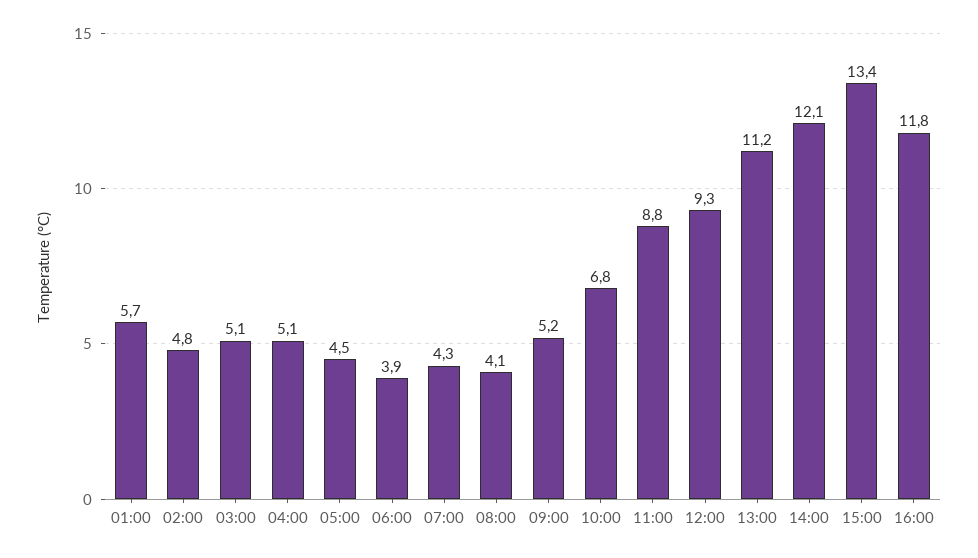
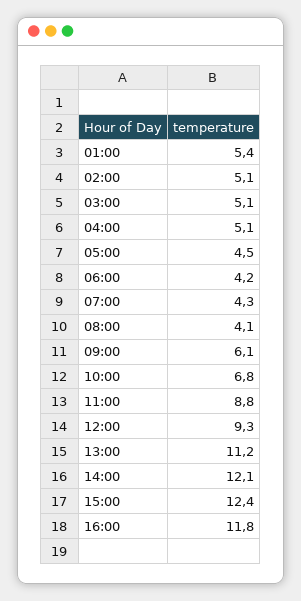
  {
-   "01:00": 5.7,
+   "01:00": 5.4,
-   "02:00": 4.8,
+   "02:00": 5.1,
    "03:00": 5.1,
    "04:00": 5.1,
    "05:00": 4.5,
-   "06:00": 3.9,
+   "06:00": 4.2,
    "07:00": 4.3,
    "08:00": 4.1,
-   "09:00": 5.2,
+   "09:00": 6.1,
    "10:00": 6.8,
    "11:00": 8.8,
    "12:00": 9.3,
    "13:00": 11.2,
    "14:00": 12.1,
-   "15:00": 13.4,
+   "15:00": 12.4,
    "16:00": 11.8
  }

